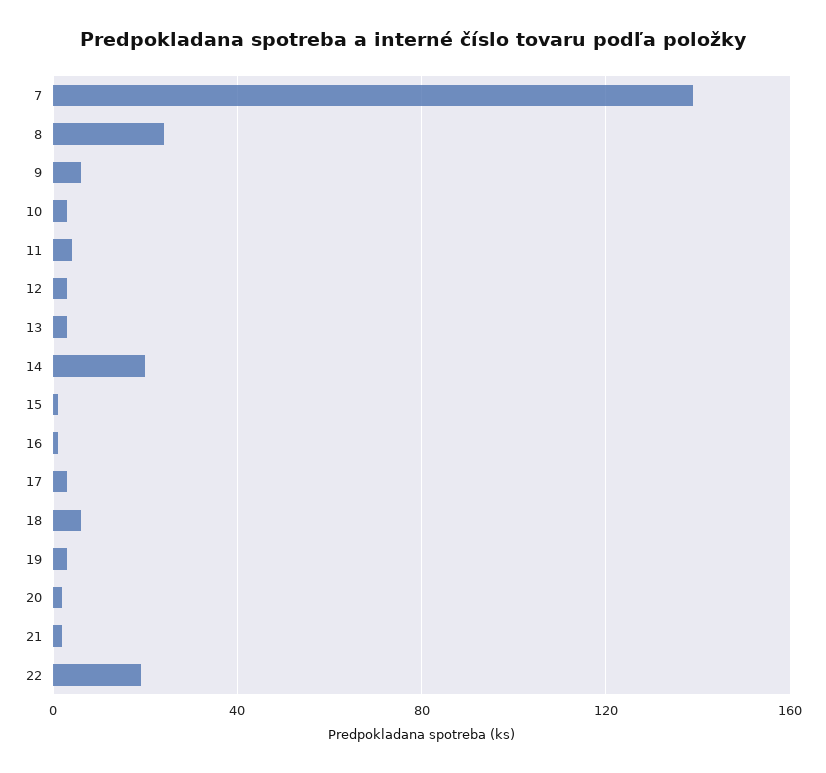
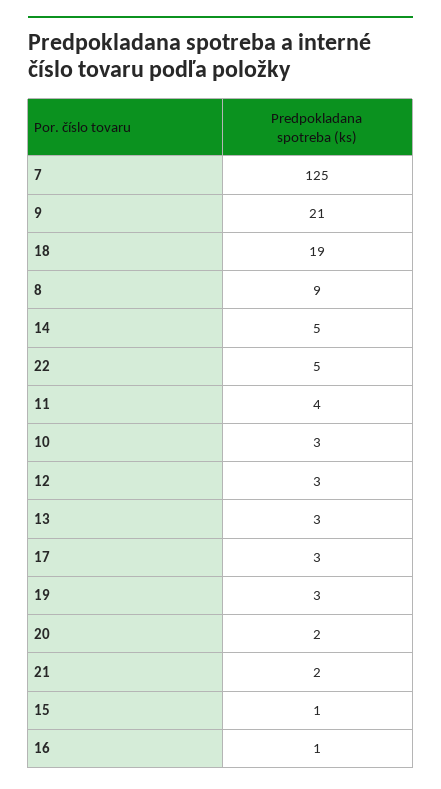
  {
-   "7": 140,
+   "7": 125,
-   "8": 25,
+   "8": 9,
-   "9": 5,
+   "9": 21,
    "10": 3,
    "11": 4,
    "12": 3,
    "13": 3,
-   "14": 20,
+   "14": 5,
    "15": 1,
    "16": 1,
    "17": 3,
-   "18": 5,
+   "18": 19,
    "19": 3,
    "20": 2,
    "21": 2,
-   "22": 20
+   "22": 5
  }

